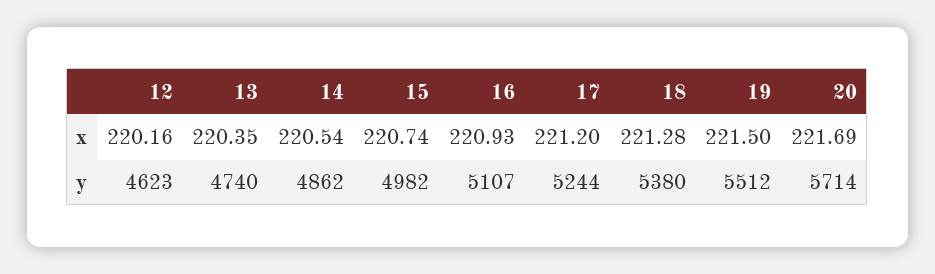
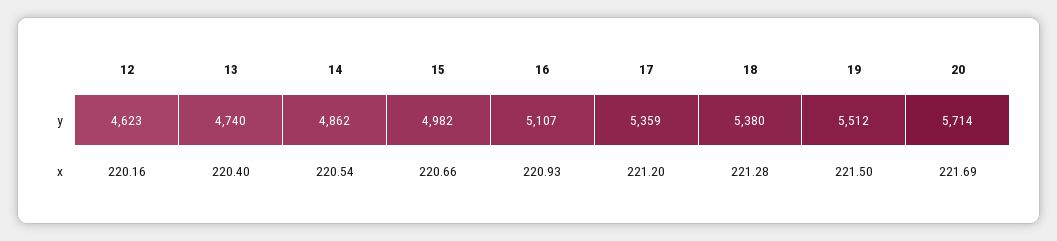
  {
    "12": {
      "x": 220.16,
      "y": 4623
    },
    "13": {
-     "x": 220.35,
+     "x": 220.4,
      "y": 4740
    },
    "14": {
      "x": 220.54,
      "y": 4862
    },
    "15": {
-     "x": 220.74,
+     "x": 220.66,
      "y": 4982
    },
    "16": {
      "x": 220.93,
      "y": 5107
    },
    "17": {
      "x": 221.2,
-     "y": 5244
+     "y": 5359
    },
    "18": {
      "x": 221.28,
      "y": 5380
    },
    "19": {
      "x": 221.5,
      "y": 5512
    },
    "20": {
      "x": 221.69,
      "y": 5714
    }
  }

